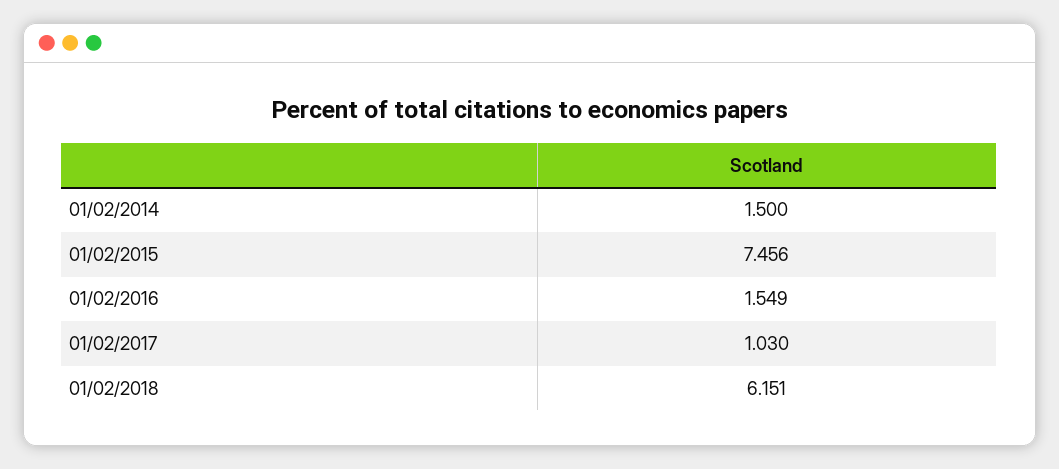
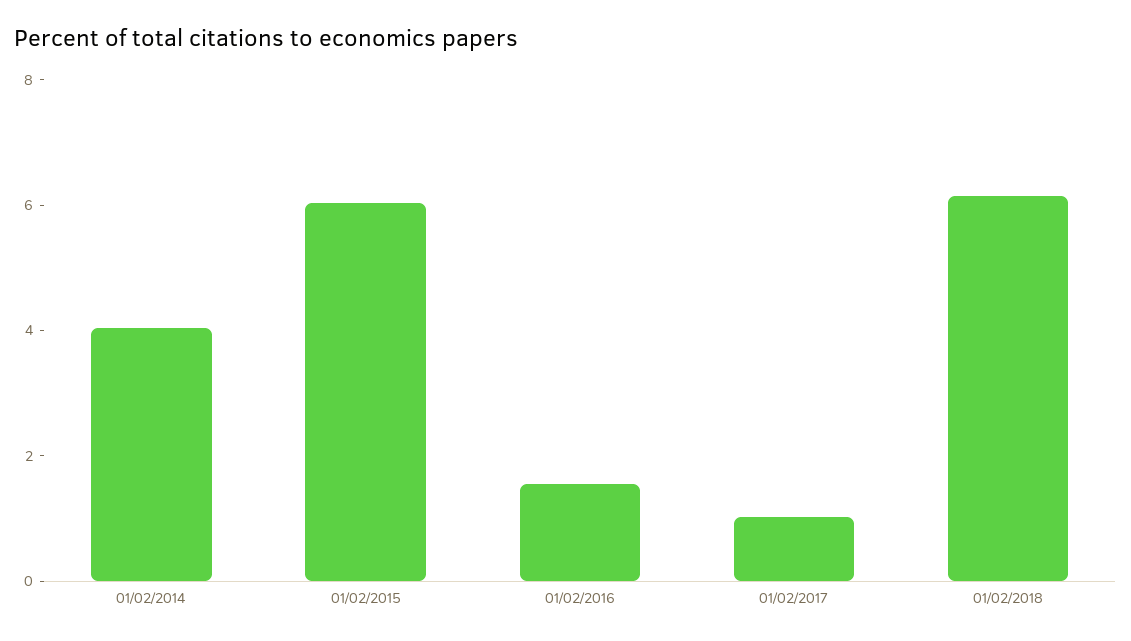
  {
-   "01/02/2014": 1.5,
+   "01/02/2014": 4,
-   "01/02/2015": 7.456,
+   "01/02/2015": 6,
    "01/02/2016": 1.549,
    "01/02/2017": 1.03,
    "01/02/2018": 6.151
  }

